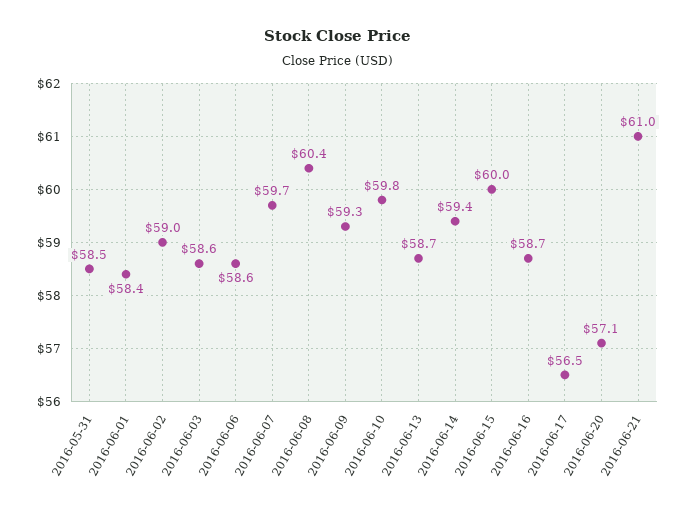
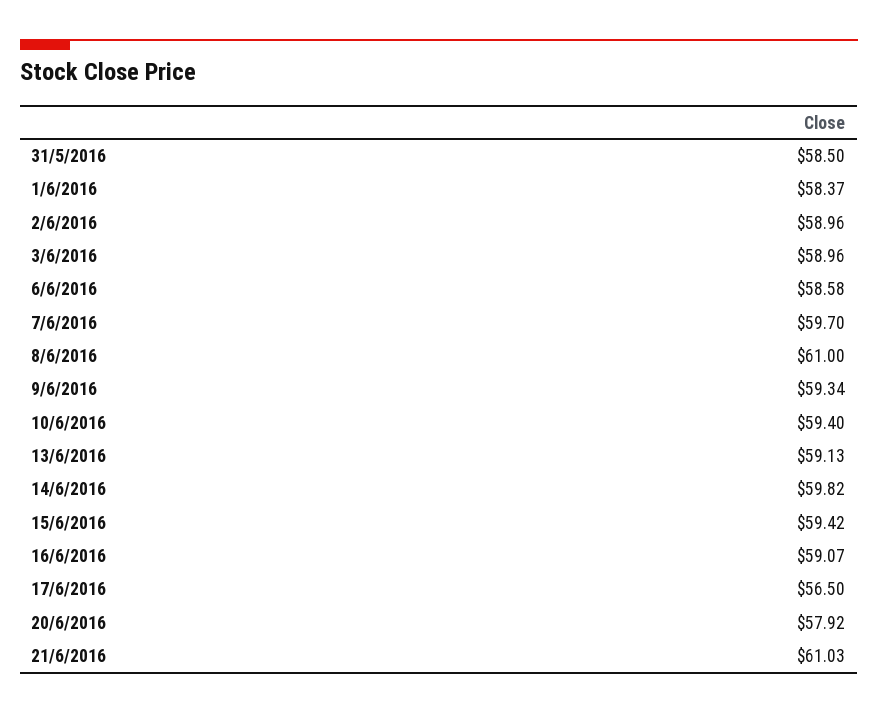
  {
    "2016-05-31": 58.5,
    "2016-06-01": 58.37,
    "2016-06-02": 58.96,
-   "2016-06-03": 58.6,
+   "2016-06-03": 58.96,
    "2016-06-06": 58.58,
    "2016-06-07": 59.7,
-   "2016-06-08": 60.4,
+   "2016-06-08": 61,
    "2016-06-09": 59.34,
-   "2016-06-10": 59.8,
+   "2016-06-10": 59.4,
-   "2016-06-13": 58.7,
+   "2016-06-13": 59.13,
-   "2016-06-14": 59.4,
+   "2016-06-14": 59.82,
-   "2016-06-15": 60,
+   "2016-06-15": 59.42,
-   "2016-06-16": 58.7,
+   "2016-06-16": 59.07,
    "2016-06-17": 56.5,
-   "2016-06-20": 57.1,
+   "2016-06-20": 57.92,
    "2016-06-21": 61.03
  }

